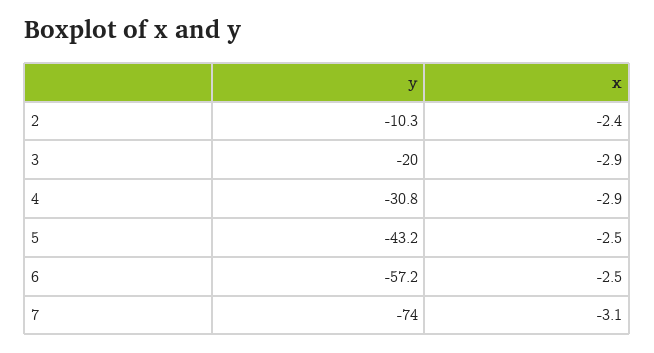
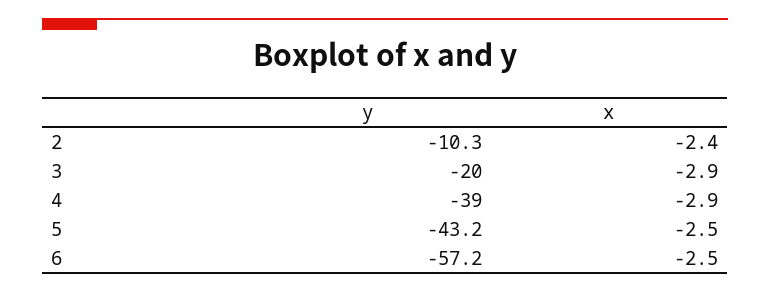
  {
    "y": {
      "2": -10.3,
      "3": -20,
-     "4": -30.8,
+     "4": -39,
      "5": -43.2,
-     "6": -57.2,
+     "6": -57.2
-     "7": -74
    },
    "x": {
      "2": -2.4,
      "3": -2.9,
      "4": -2.9,
      "5": -2.5,
-     "6": -2.5,
+     "6": -2.5
-     "7": -3.1
    }
  }

